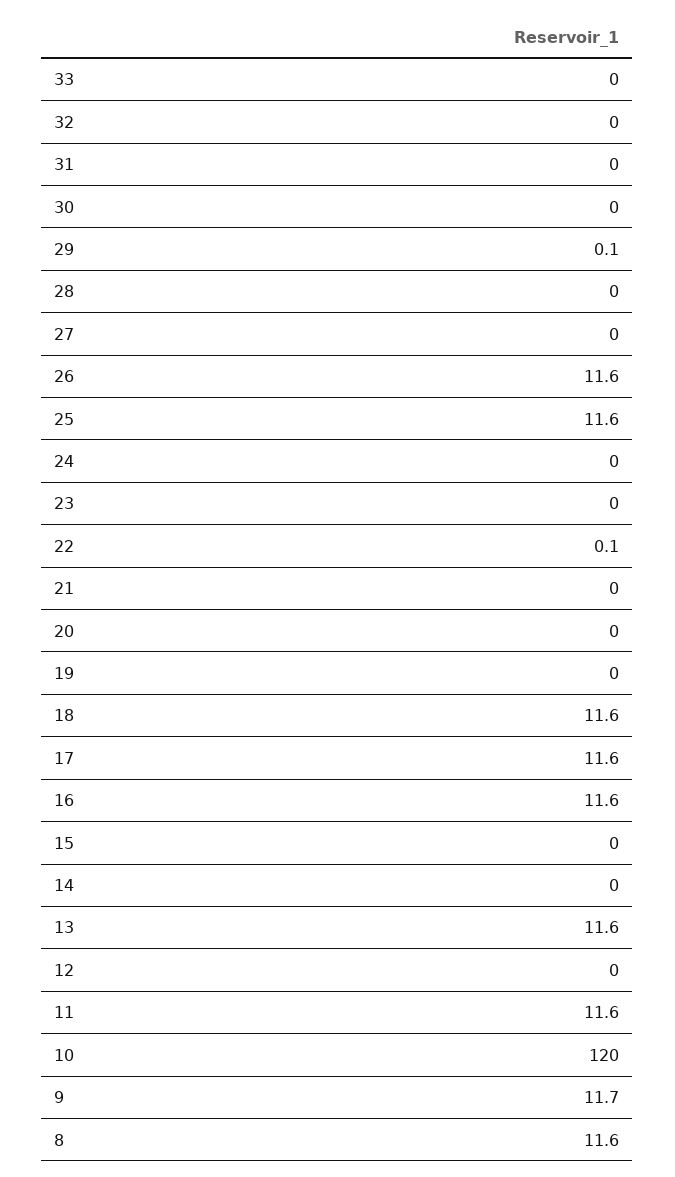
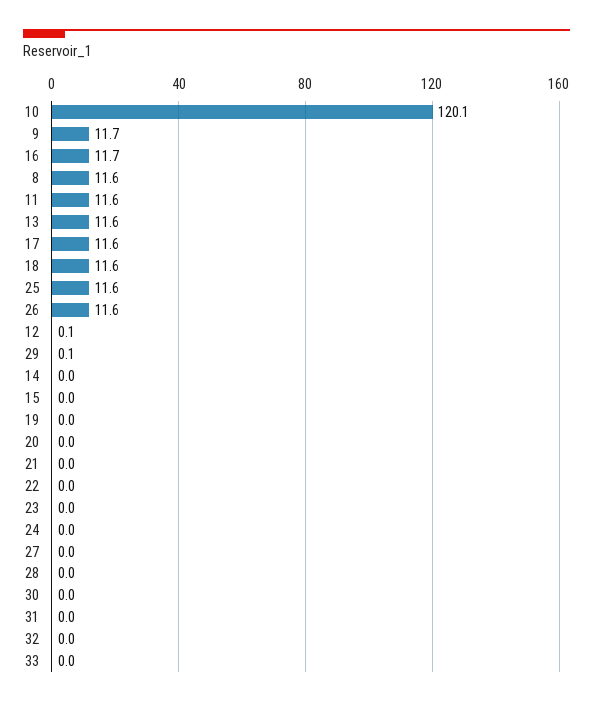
  {
    "33": 0,
    "32": 0,
    "31": 0,
    "30": 0,
    "29": 0.1,
    "28": 0,
    "27": 0,
    "26": 11.6,
    "25": 11.6,
    "24": 0,
    "23": 0,
-   "22": 0.1,
+   "22": 0,
    "21": 0,
    "20": 0,
    "19": 0,
    "18": 11.6,
    "17": 11.6,
-   "16": 11.6,
+   "16": 11.7,
    "15": 0,
    "14": 0,
    "13": 11.6,
-   "12": 0,
+   "12": 0.1,
    "11": 11.6,
-   "10": 120,
+   "10": 120.1,
    "9": 11.7,
    "8": 11.6
  }

